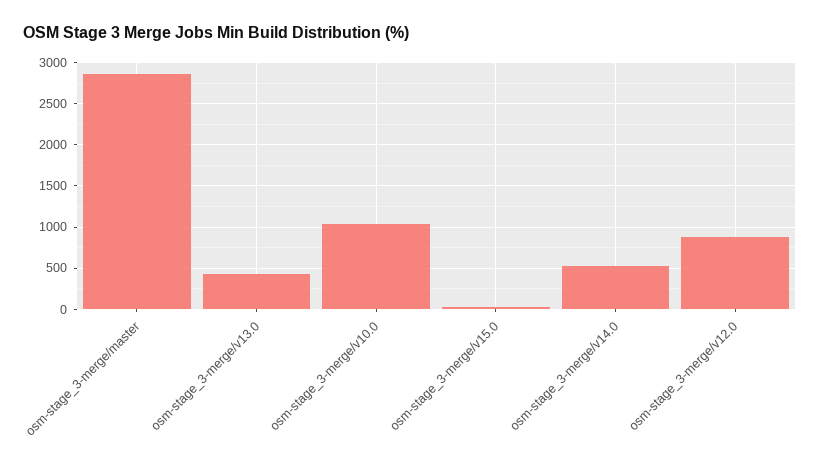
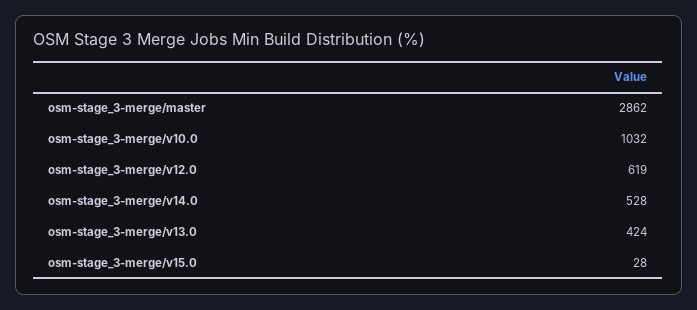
  {
    "osm-stage_3-merge/master": 2862,
    "osm-stage_3-merge/v13.0": 424,
    "osm-stage_3-merge/v10.0": 1032,
    "osm-stage_3-merge/v15.0": 28,
    "osm-stage_3-merge/v14.0": 528,
-   "osm-stage_3-merge/v12.0": 900
+   "osm-stage_3-merge/v12.0": 619
  }

